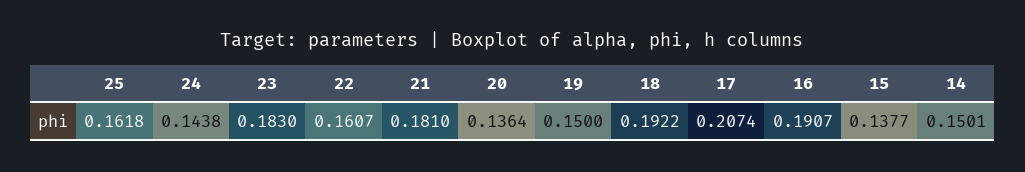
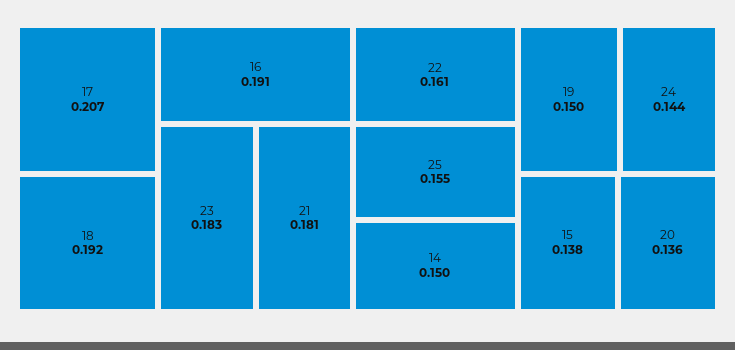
  {
-   "25": 0.1618,
+   "25": 0.155,
    "24": 0.1438,
    "23": 0.183,
    "22": 0.1607,
    "21": 0.181,
    "20": 0.1364,
    "19": 0.15,
    "18": 0.1922,
    "17": 0.2074,
    "16": 0.1907,
    "15": 0.1377,
    "14": 0.1501
  }

